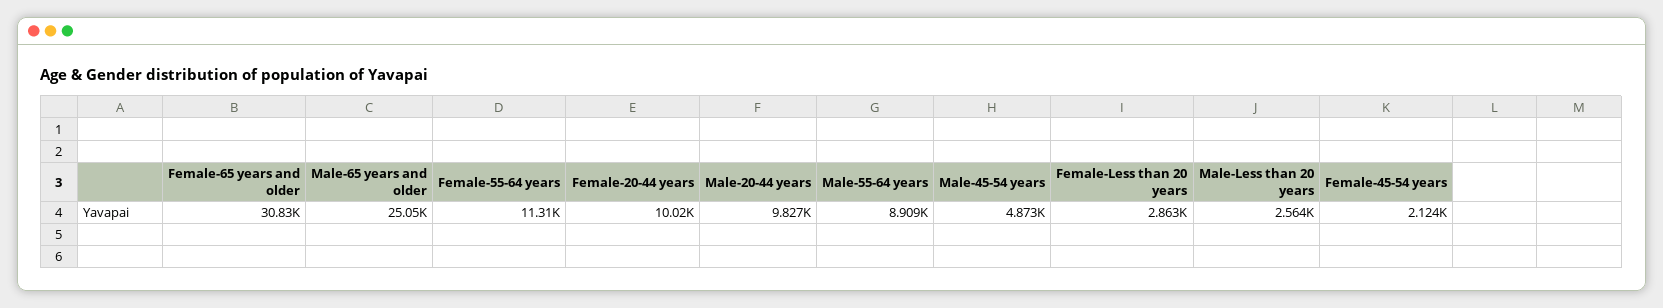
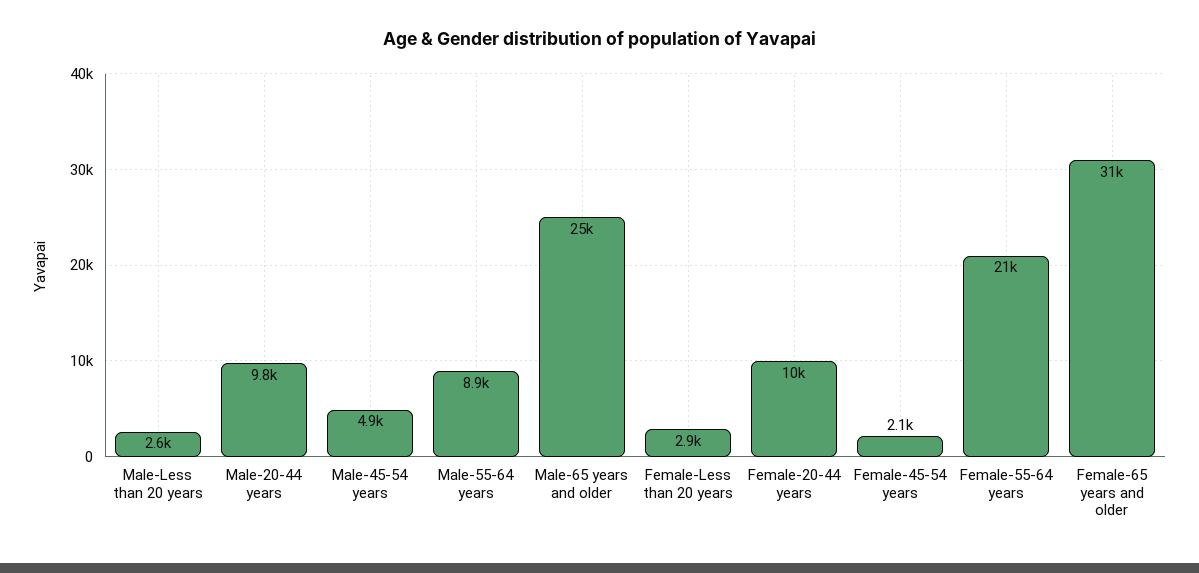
  {
    "Female-65 years and older": 30830,
    "Male-65 years and older": 25050,
-   "Female-55-64 years": 11310,
+   "Female-55-64 years": 21000,
    "Female-20-44 years": 10020,
    "Male-20-44 years": 9827,
    "Male-55-64 years": 8909,
    "Male-45-54 years": 4873,
    "Female-Less than 20 years": 2863,
    "Male-Less than 20 years": 2564,
    "Female-45-54 years": 2124
  }

